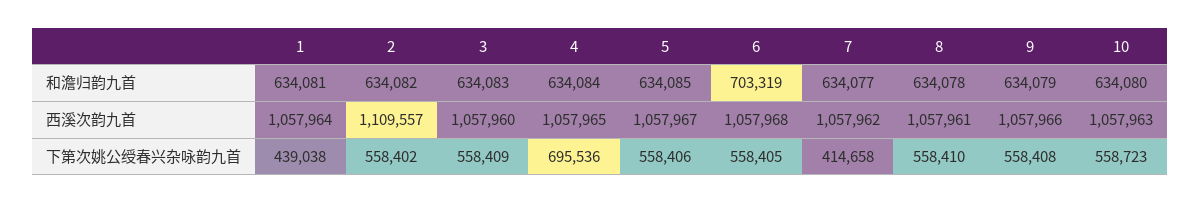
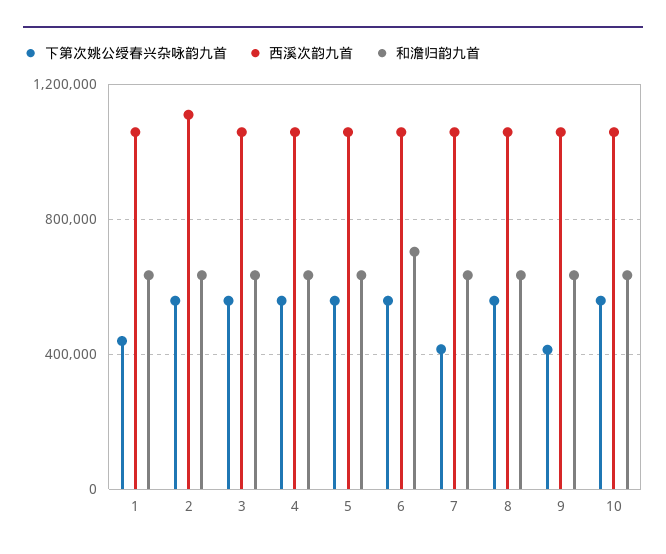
  {
    "和澹归韵九首": {
      "1": 634081,
      "2": 634082,
      "3": 634083,
      "4": 634084,
      "5": 634085,
      "6": 703319,
      "7": 634077,
      "8": 634078,
      "9": 634079,
      "10": 634080
    },
    "西溪次韵九首": {
      "1": 1057964,
      "2": 1109557,
      "3": 1057960,
      "4": 1057965,
      "5": 1057967,
      "6": 1057968,
      "7": 1057962,
      "8": 1057961,
      "9": 1057966,
      "10": 1057963
    },
    "下第次姚公绶春兴杂咏韵九首": {
      "1": 439038,
      "2": 558402,
      "3": 558409,
-     "4": 695536,
+     "4": 550000,
      "5": 558406,
      "6": 558405,
      "7": 414658,
      "8": 558410,
-     "9": 558408,
+     "9": 400000,
      "10": 558723
    }
  }

